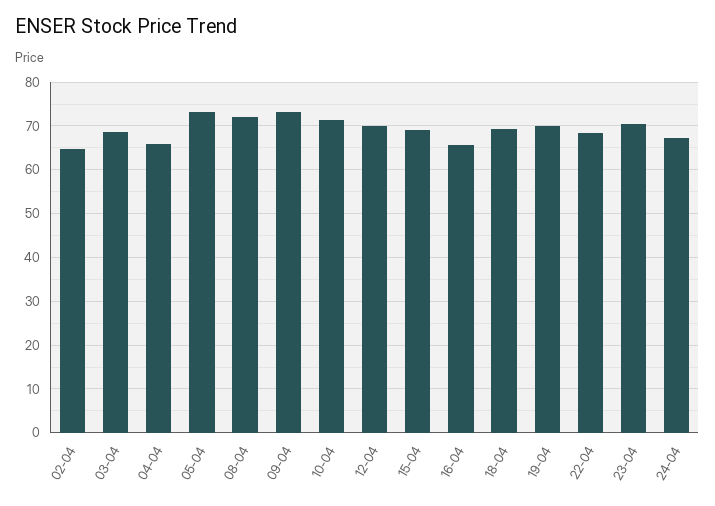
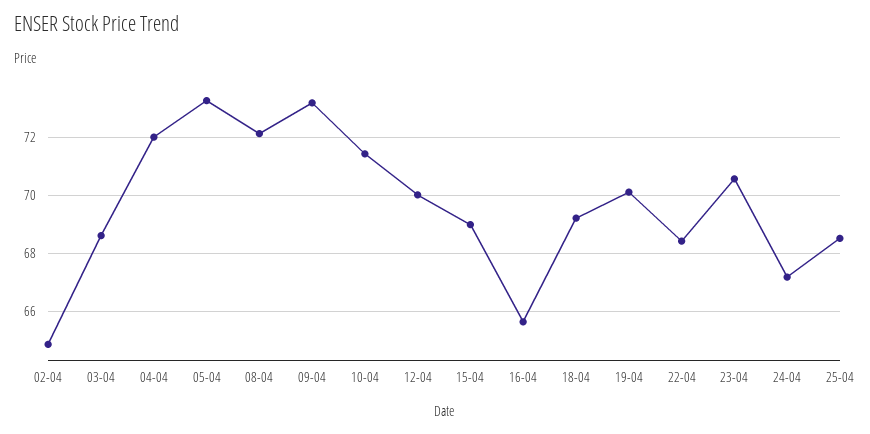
  {
    "02-04": 64.75,
    "03-04": 68.5,
-   "04-04": 66,
+   "04-04": 72,
    "05-04": 73.25,
    "08-04": 72,
    "09-04": 73.25,
    "10-04": 71.5,
    "12-04": 70,
    "15-04": 69,
    "16-04": 65.75,
    "18-04": 69.25,
    "19-04": 70,
    "22-04": 68.5,
    "23-04": 70.5,
-   "24-04": 67.25
+   "24-04": 67.25,
+   "25-04": 68.5
  }

